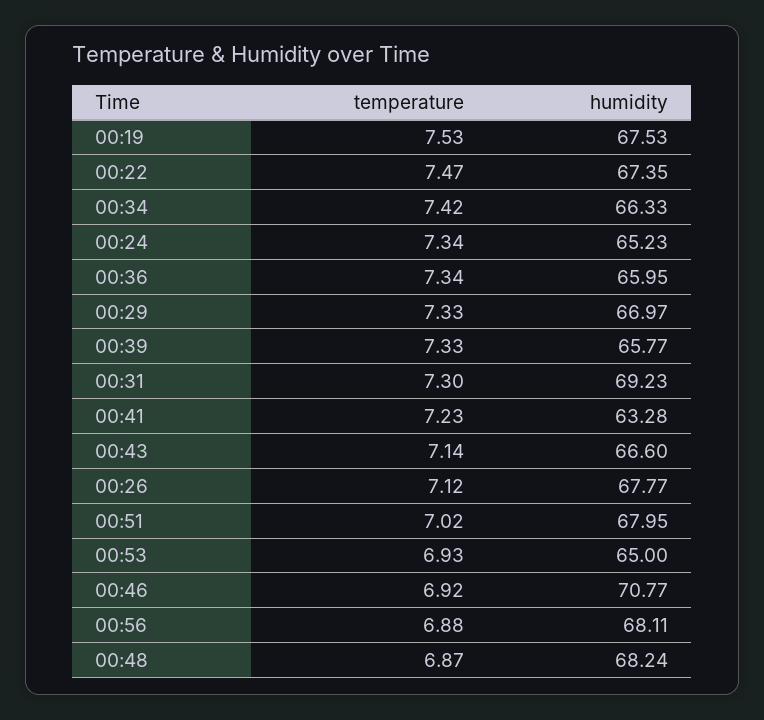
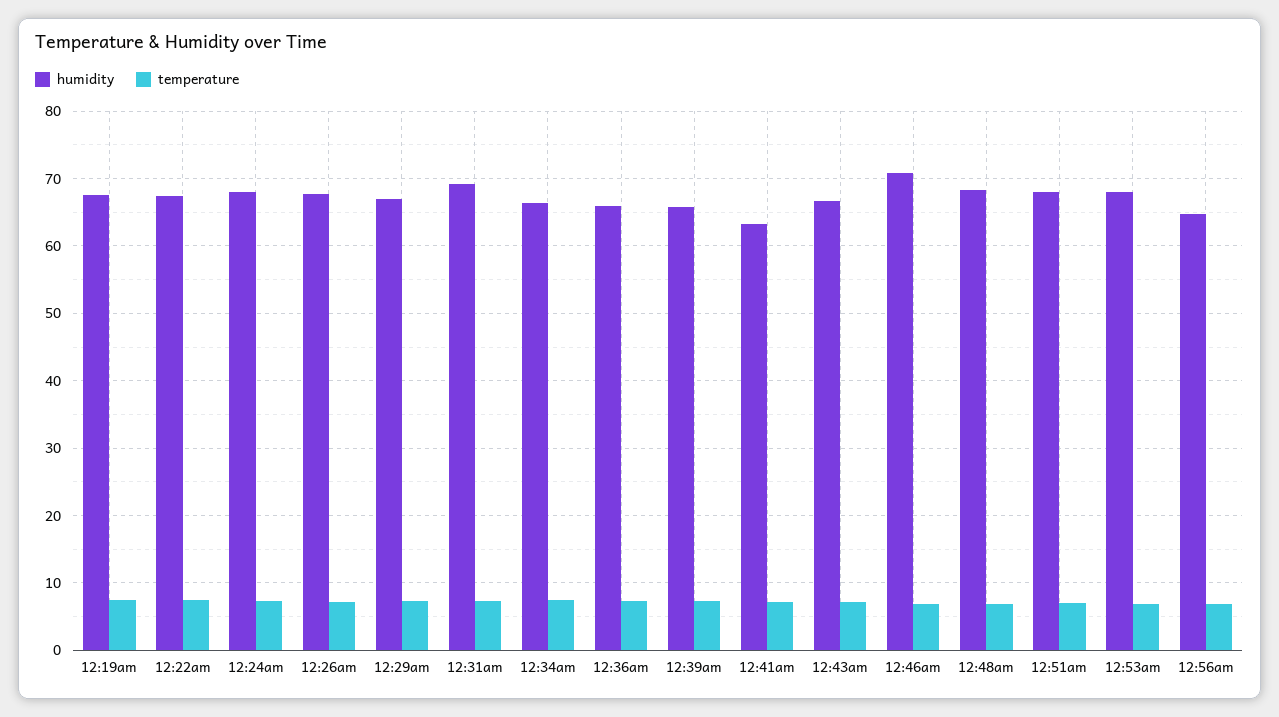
  {
    "temperature": {
      "00:19": 7.53,
      "00:22": 7.47,
      "00:34": 7.42,
      "00:24": 7.34,
      "00:36": 7.34,
      "00:29": 7.33,
      "00:39": 7.33,
      "00:31": 7.3,
      "00:41": 7.23,
      "00:43": 7.14,
      "00:26": 7.12,
      "00:51": 7.02,
      "00:53": 6.93,
      "00:46": 6.92,
      "00:56": 6.88,
      "00:48": 6.87
    },
    "humidity": {
      "00:19": 67.53,
      "00:22": 67.35,
      "00:34": 66.33,
-     "00:24": 65.23,
+     "00:24": 68,
      "00:36": 65.95,
      "00:29": 66.97,
      "00:39": 65.77,
      "00:31": 69.23,
      "00:41": 63.28,
      "00:43": 66.6,
      "00:26": 67.77,
      "00:51": 67.95,
-     "00:53": 65,
+     "00:53": 68,
      "00:46": 70.77,
-     "00:56": 68.11,
+     "00:56": 65,
      "00:48": 68.24
    }
  }

